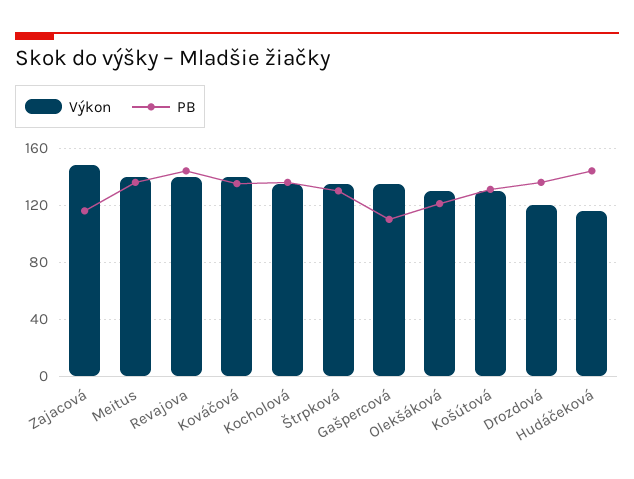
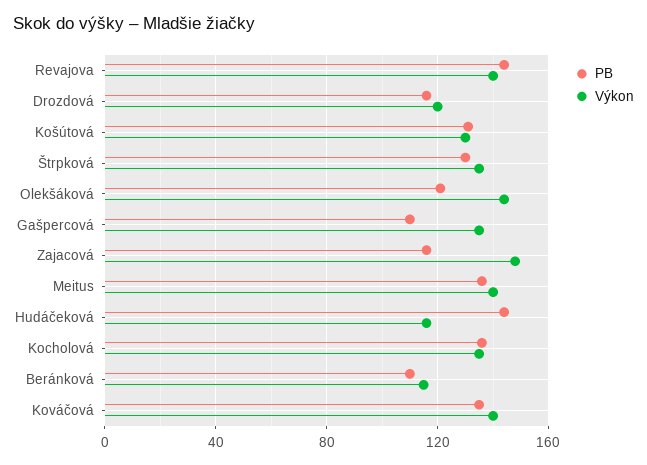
  {
    "Výkon": {
      "Zajacová": 150,
      "Meitus": 140,
      "Revajova": 140,
      "Kováčová": 140,
      "Kocholová": 135,
      "Štrpková": 135,
      "Gašpercová": 135,
-     "Olekšáková": 130,
+     "Olekšáková": 145,
      "Košútová": 130,
      "Drozdová": 120,
-     "Hudáčeková": 115
+     "Hudáčeková": 115,
+     "Beránková": 115
    },
    "PB": {
      "Zajacová": 115,
      "Meitus": 135,
      "Revajova": 145,
      "Kováčová": 135,
      "Kocholová": 135,
      "Štrpková": 130,
      "Gašpercová": 110,
      "Olekšáková": 120,
      "Košútová": 130,
-     "Drozdová": 135,
+     "Drozdová": 115,
-     "Hudáčeková": 145
+     "Hudáčeková": 145,
+     "Beránková": 110
    }
  }

